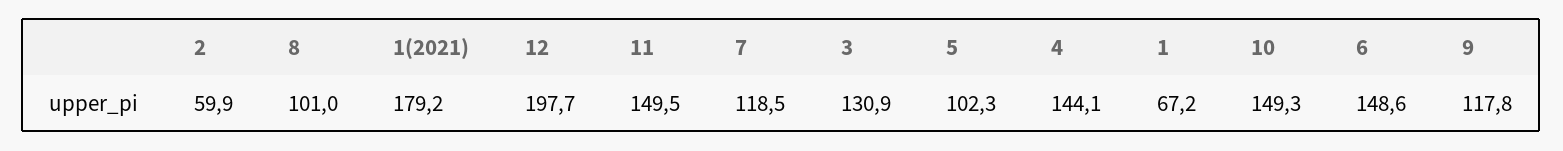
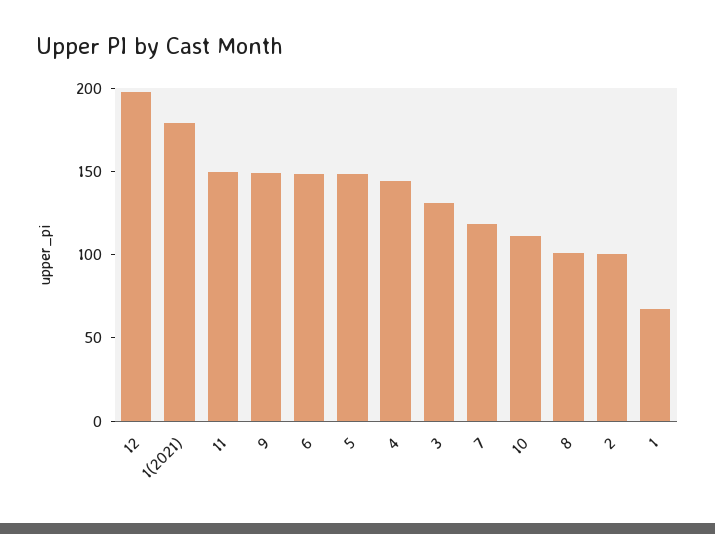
  {
-   "2": 59.9,
+   "2": 100,
    "8": 101,
    "1(2021)": 179.2,
    "12": 197.7,
    "11": 149.5,
    "7": 118.5,
    "3": 130.9,
-   "5": 102.3,
+   "5": 150,
    "4": 144.1,
    "1": 67.2,
-   "10": 149.3,
+   "10": 110,
    "6": 148.6,
-   "9": 117.8
+   "9": 150
  }

